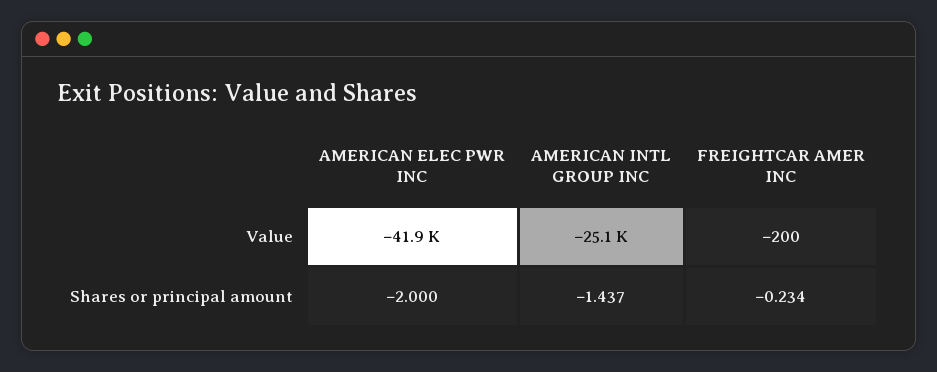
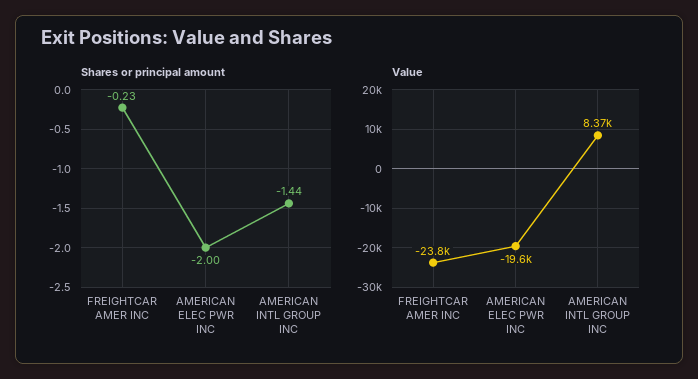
  {
    "Value": {
-     "AMERICAN ELEC PWR INC": -41900,
+     "AMERICAN ELEC PWR INC": -19600,
-     "AMERICAN INTL GROUP INC": -25100,
+     "AMERICAN INTL GROUP INC": 8370,
-     "FREIGHTCAR AMER INC": -200
+     "FREIGHTCAR AMER INC": -23800
    },
    "Shares or principal amount": {
      "AMERICAN ELEC PWR INC": -2,
      "AMERICAN INTL GROUP INC": -1.437,
      "FREIGHTCAR AMER INC": -0.234
    }
  }

